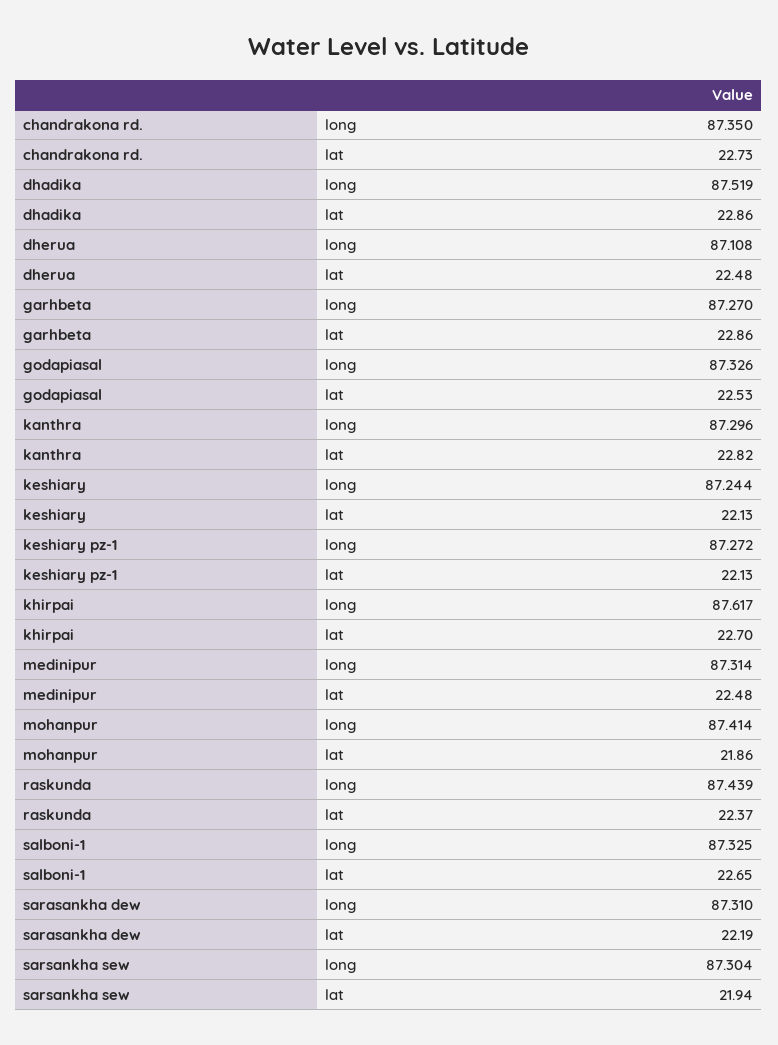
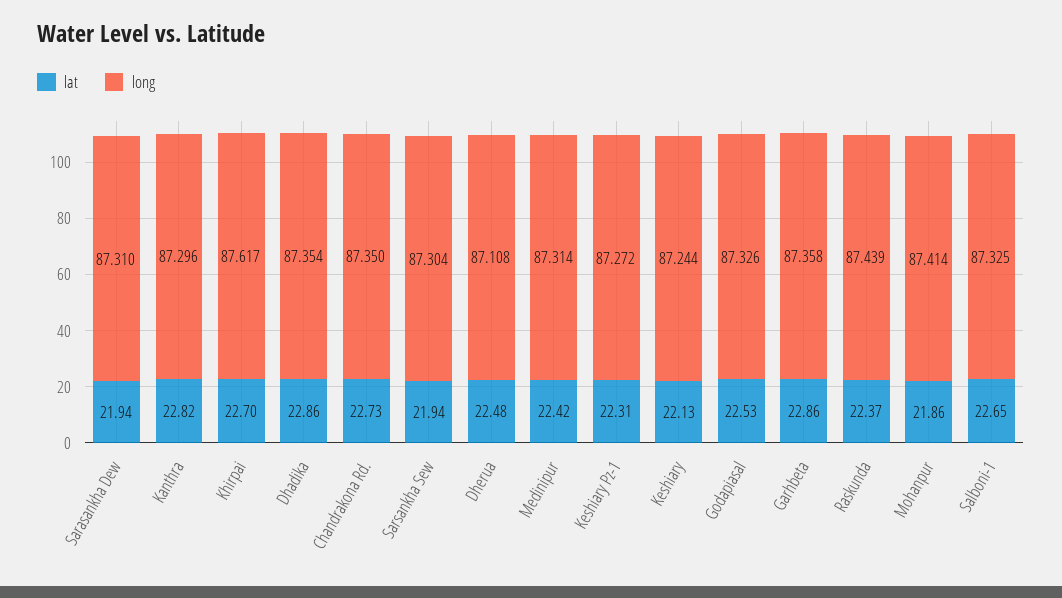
  {
    "long": {
      "chandrakona rd.": 87.35,
-     "dhadika": 87.519,
+     "dhadika": 87.354,
      "dherua": 87.108,
-     "garhbeta": 87.27,
+     "garhbeta": 87.358,
      "godapiasal": 87.326,
      "kanthra": 87.296,
      "keshiary": 87.244,
      "keshiary pz-1": 87.272,
      "khirpai": 87.617,
      "medinipur": 87.314,
      "mohanpur": 87.414,
      "raskunda": 87.439,
      "salboni-1": 87.325,
      "sarasankha dew": 87.31,
      "sarsankha sew": 87.304
    },
    "lat": {
      "chandrakona rd.": 22.73,
      "dhadika": 22.86,
      "dherua": 22.48,
      "garhbeta": 22.86,
      "godapiasal": 22.53,
      "kanthra": 22.82,
      "keshiary": 22.13,
-     "keshiary pz-1": 22.13,
+     "keshiary pz-1": 22.31,
      "khirpai": 22.7,
-     "medinipur": 22.48,
+     "medinipur": 22.42,
      "mohanpur": 21.86,
      "raskunda": 22.37,
      "salboni-1": 22.65,
-     "sarasankha dew": 22.19,
+     "sarasankha dew": 21.94,
      "sarsankha sew": 21.94
    }
  }

